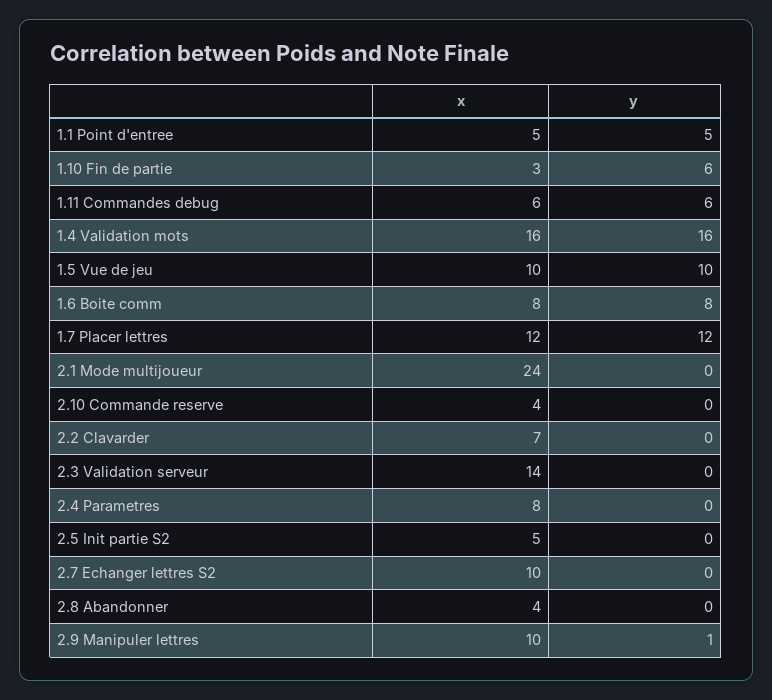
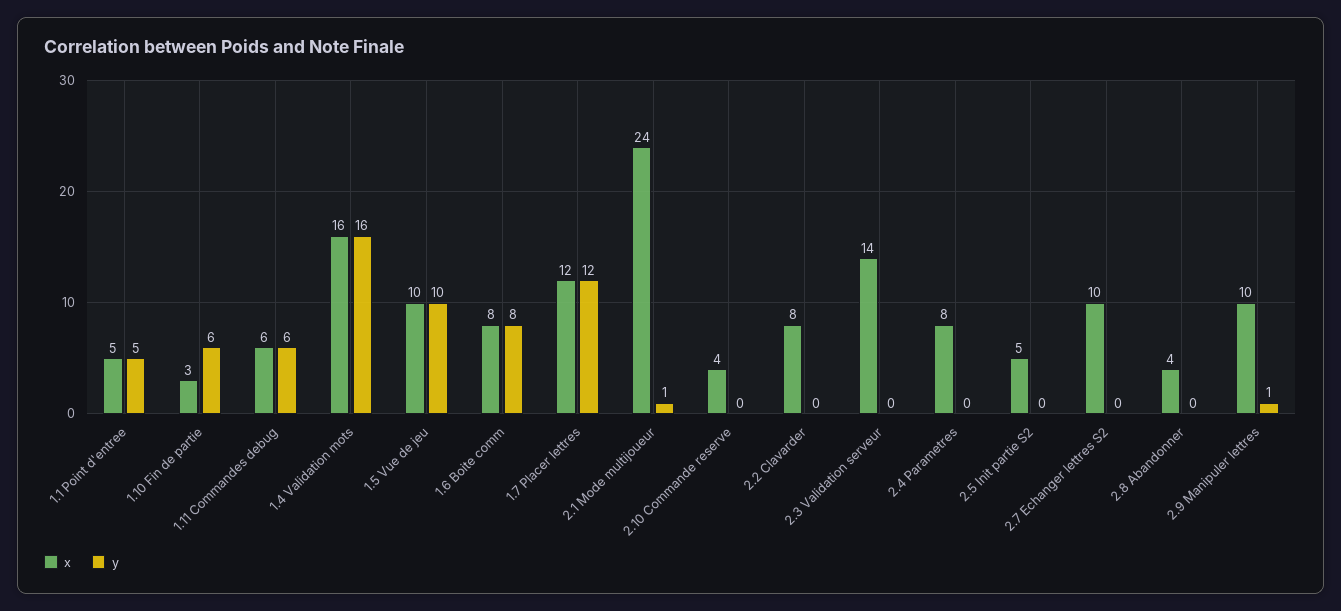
  {
    "x": {
      "1.1 Point d'entree": 5,
      "1.10 Fin de partie": 3,
      "1.11 Commandes debug": 6,
      "1.4 Validation mots": 16,
      "1.5 Vue de jeu": 10,
      "1.6 Boite comm": 8,
      "1.7 Placer lettres": 12,
      "2.1 Mode multijoueur": 24,
      "2.10 Commande reserve": 4,
-     "2.2 Clavarder": 7,
+     "2.2 Clavarder": 8,
      "2.3 Validation serveur": 14,
      "2.4 Parametres": 8,
      "2.5 Init partie S2": 5,
      "2.7 Echanger lettres S2": 10,
      "2.8 Abandonner": 4,
      "2.9 Manipuler lettres": 10
    },
    "y": {
      "1.1 Point d'entree": 5,
      "1.10 Fin de partie": 6,
      "1.11 Commandes debug": 6,
      "1.4 Validation mots": 16,
      "1.5 Vue de jeu": 10,
      "1.6 Boite comm": 8,
      "1.7 Placer lettres": 12,
-     "2.1 Mode multijoueur": 0,
+     "2.1 Mode multijoueur": 1,
      "2.10 Commande reserve": 0,
      "2.2 Clavarder": 0,
      "2.3 Validation serveur": 0,
      "2.4 Parametres": 0,
      "2.5 Init partie S2": 0,
      "2.7 Echanger lettres S2": 0,
      "2.8 Abandonner": 0,
      "2.9 Manipuler lettres": 1
    }
  }

